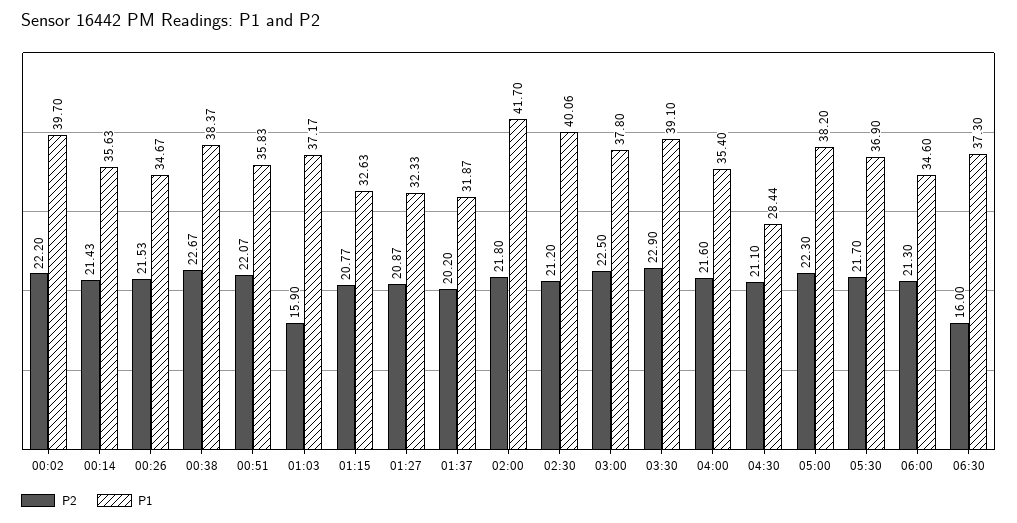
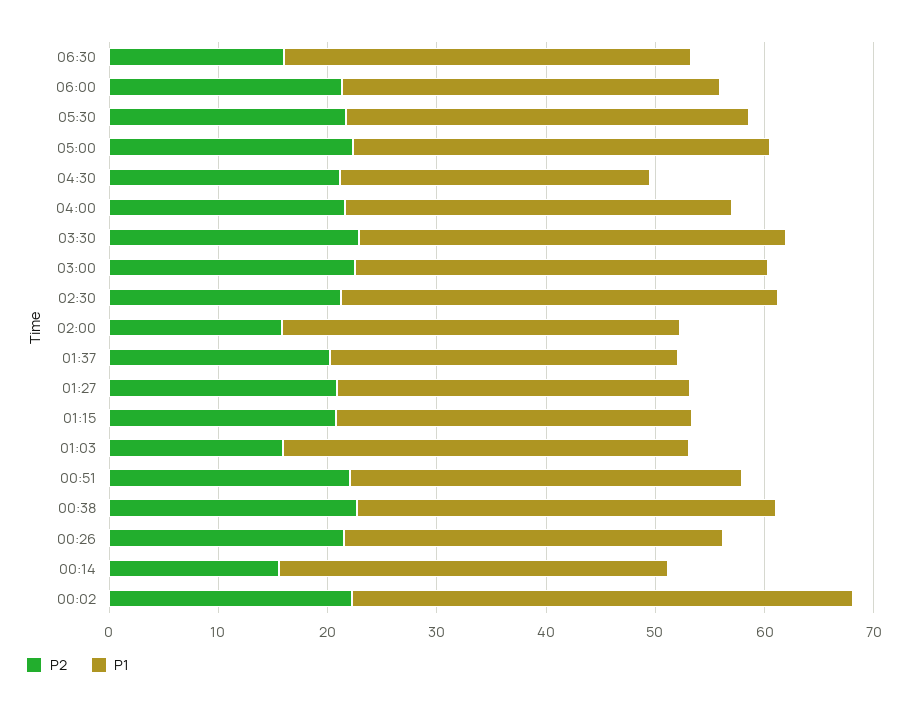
  {
    "P2": {
      "00:02": 22.2,
-     "00:14": 21.43,
+     "00:14": 16,
      "00:26": 21.53,
      "00:38": 22.67,
      "00:51": 22.07,
      "01:03": 15.9,
      "01:15": 20.77,
      "01:27": 20.87,
      "01:37": 20.2,
-     "02:00": 21.8,
+     "02:00": 16,
      "02:30": 21.2,
      "03:00": 22.5,
      "03:30": 22.9,
      "04:00": 21.6,
      "04:30": 21.1,
      "05:00": 22.3,
      "05:30": 21.7,
      "06:00": 21.3,
      "06:30": 16
    },
    "P1": {
-     "00:02": 39.7,
+     "00:02": 46,
      "00:14": 35.63,
      "00:26": 34.67,
      "00:38": 38.37,
      "00:51": 35.83,
      "01:03": 37.17,
      "01:15": 32.63,
      "01:27": 32.33,
      "01:37": 31.87,
-     "02:00": 41.7,
+     "02:00": 36,
      "02:30": 40.06,
      "03:00": 37.8,
      "03:30": 39.1,
      "04:00": 35.4,
      "04:30": 28.44,
      "05:00": 38.2,
      "05:30": 36.9,
      "06:00": 34.6,
      "06:30": 37.3
    }
  }

